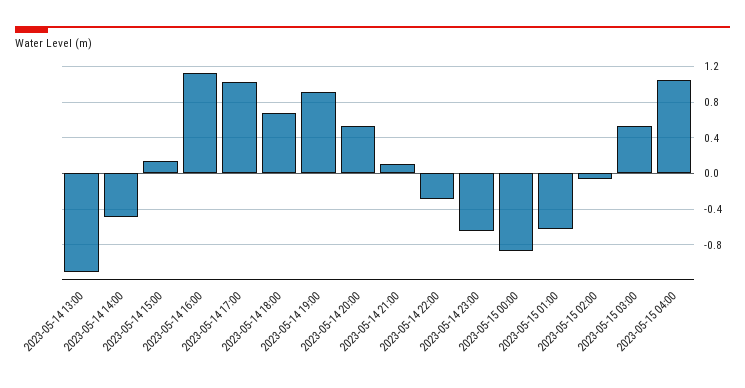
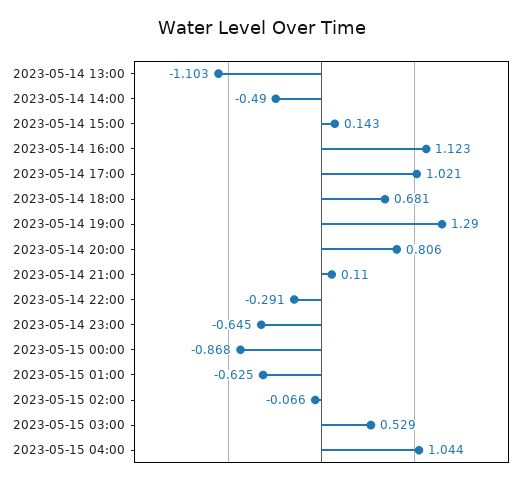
  {
    "2023-05-14 13:00": -1.103,
    "2023-05-14 14:00": -0.49,
    "2023-05-14 15:00": 0.143,
    "2023-05-14 16:00": 1.123,
    "2023-05-14 17:00": 1.021,
    "2023-05-14 18:00": 0.681,
-   "2023-05-14 19:00": 0.9,
+   "2023-05-14 19:00": 1.29,
-   "2023-05-14 20:00": 0.5,
+   "2023-05-14 20:00": 0.806,
    "2023-05-14 21:00": 0.11,
    "2023-05-14 22:00": -0.291,
    "2023-05-14 23:00": -0.645,
    "2023-05-15 00:00": -0.868,
    "2023-05-15 01:00": -0.625,
    "2023-05-15 02:00": -0.066,
    "2023-05-15 03:00": 0.529,
    "2023-05-15 04:00": 1.044
  }

